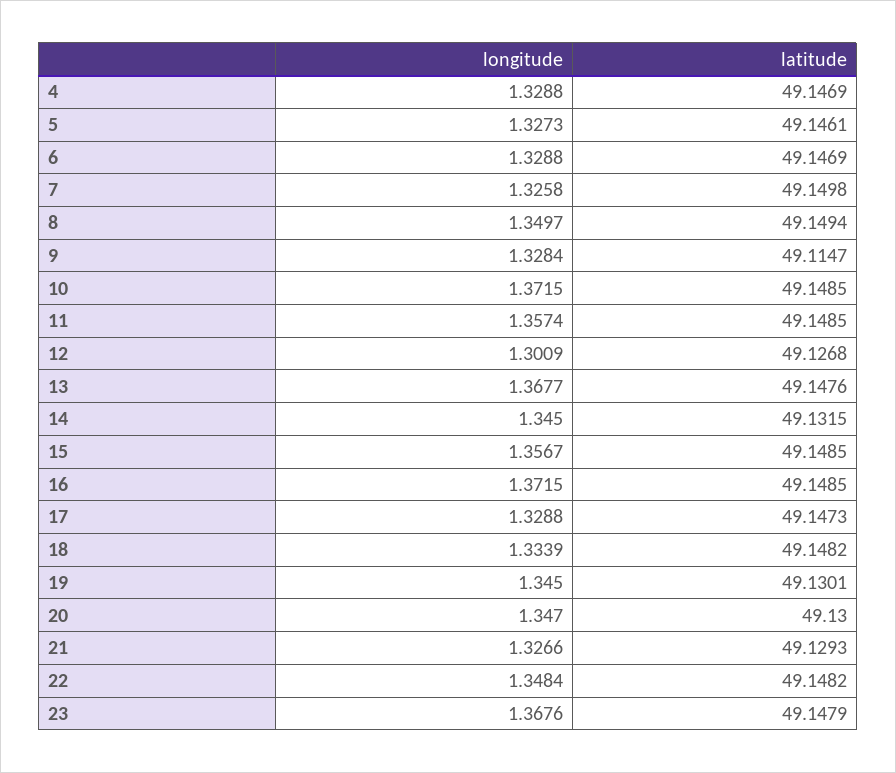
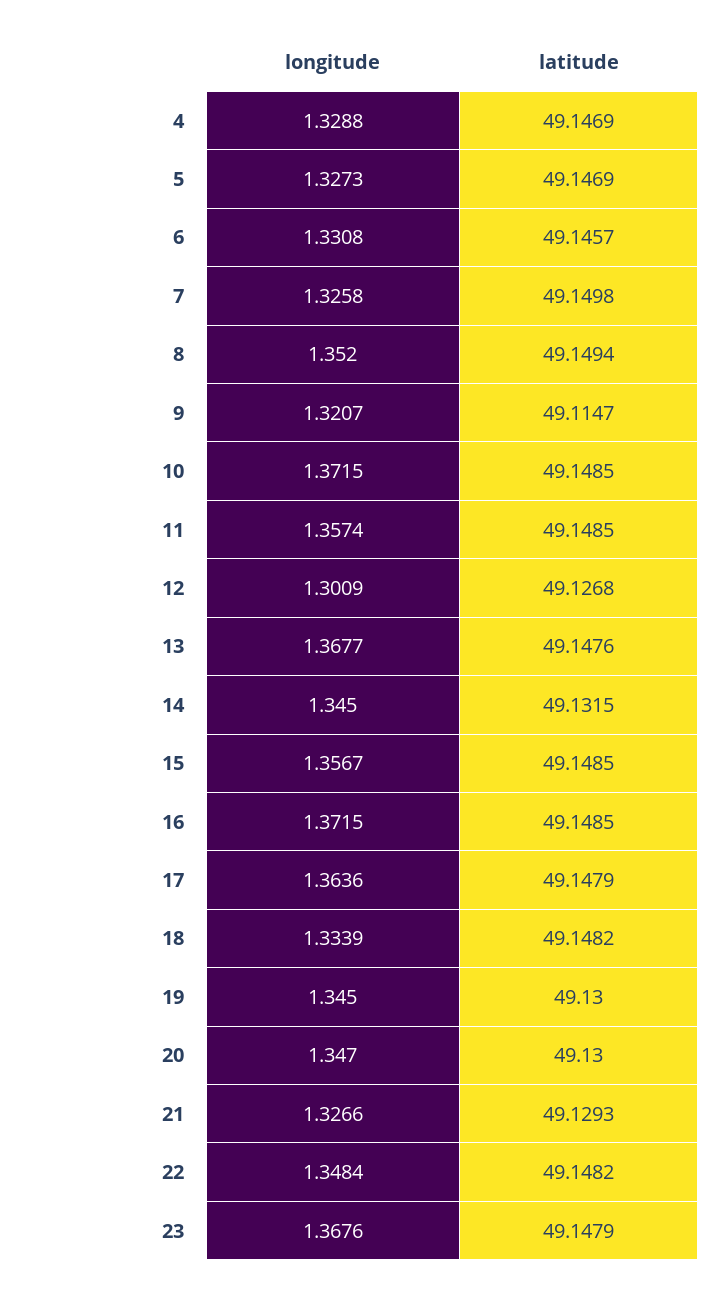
  {
    "longitude": {
      "4": 1.3288,
      "5": 1.3273,
-     "6": 1.3288,
+     "6": 1.3308,
      "7": 1.3258,
-     "8": 1.3497,
+     "8": 1.352,
-     "9": 1.3284,
+     "9": 1.3207,
      "10": 1.3715,
      "11": 1.3574,
      "12": 1.3009,
      "13": 1.3677,
      "14": 1.345,
      "15": 1.3567,
      "16": 1.3715,
-     "17": 1.3288,
+     "17": 1.3636,
      "18": 1.3339,
      "19": 1.345,
      "20": 1.347,
      "21": 1.3266,
      "22": 1.3484,
      "23": 1.3676
    },
    "latitude": {
      "4": 49.1469,
-     "5": 49.1461,
+     "5": 49.1469,
-     "6": 49.1469,
+     "6": 49.1457,
      "7": 49.1498,
      "8": 49.1494,
      "9": 49.1147,
      "10": 49.1485,
      "11": 49.1485,
      "12": 49.1268,
      "13": 49.1476,
      "14": 49.1315,
      "15": 49.1485,
      "16": 49.1485,
-     "17": 49.1473,
+     "17": 49.1479,
      "18": 49.1482,
-     "19": 49.1301,
+     "19": 49.13,
      "20": 49.13,
      "21": 49.1293,
      "22": 49.1482,
      "23": 49.1479
    }
  }

